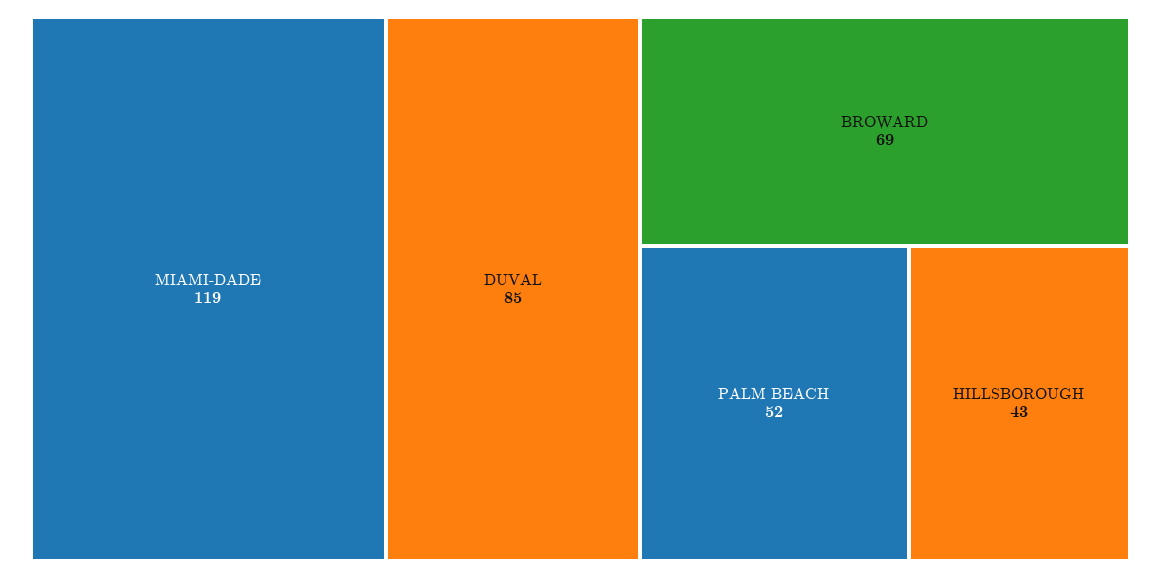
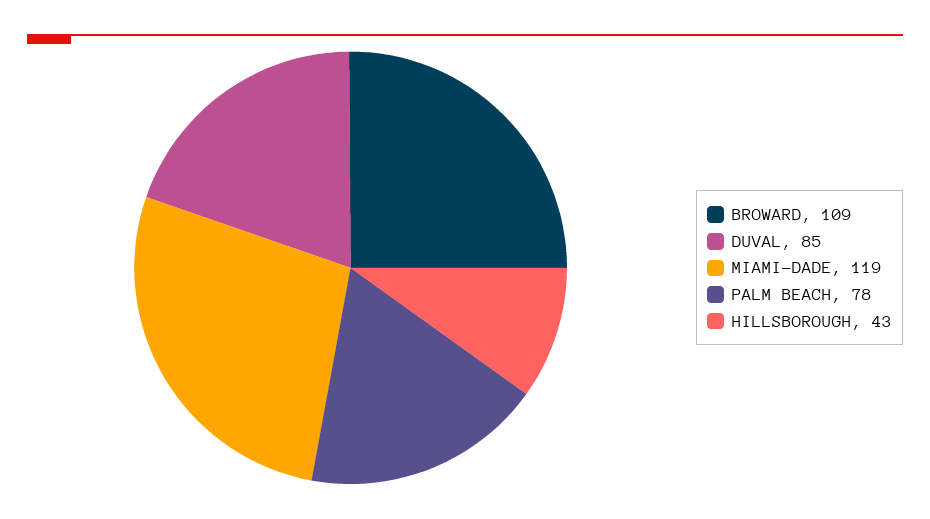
  {
    "MIAMI-DADE": 119,
    "DUVAL": 85,
-   "BROWARD": 69,
+   "BROWARD": 109,
-   "PALM BEACH": 52,
+   "PALM BEACH": 78,
    "HILLSBOROUGH": 43
  }

